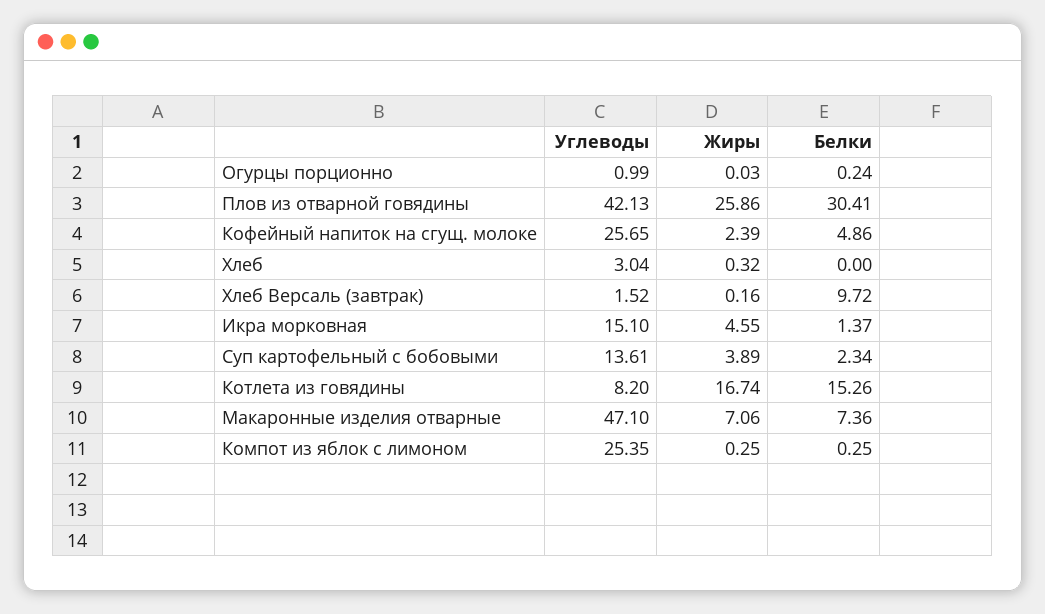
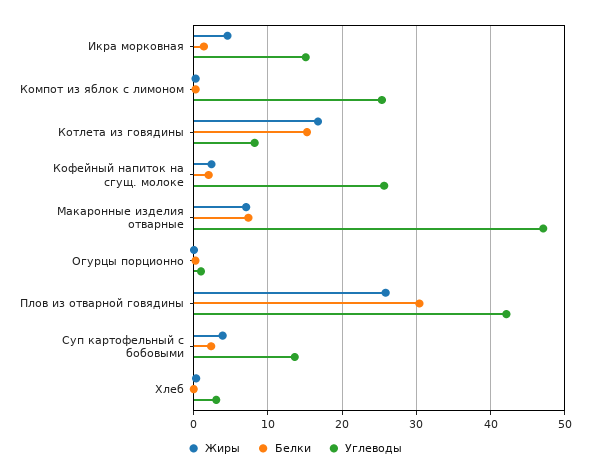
  {
    "Углеводы": {
      "Огурцы порционно": 0.99,
      "Плов из отварной говядины": 42.13,
      "Кофейный напиток на сгущ. молоке": 25.65,
      "Хлеб": 3.04,
-     "Хлеб Версаль (завтрак)": 1.52,
      "Икра морковная": 15.1,
      "Суп картофельный с бобовыми": 13.61,
      "Котлета из говядины": 8.2,
      "Макаронные изделия отварные": 47.1,
      "Компот из яблок с лимоном": 25.35
    },
    "Жиры": {
      "Огурцы порционно": 0.03,
      "Плов из отварной говядины": 25.86,
      "Кофейный напиток на сгущ. молоке": 2.39,
      "Хлеб": 0.32,
-     "Хлеб Версаль (завтрак)": 0.16,
      "Икра морковная": 4.55,
      "Суп картофельный с бобовыми": 3.89,
      "Котлета из говядины": 16.74,
      "Макаронные изделия отварные": 7.06,
      "Компот из яблок с лимоном": 0.25
    },
    "Белки": {
      "Огурцы порционно": 0.24,
      "Плов из отварной говядины": 30.41,
-     "Кофейный напиток на сгущ. молоке": 4.86,
+     "Кофейный напиток на сгущ. молоке": 2,
      "Хлеб": 0,
-     "Хлеб Версаль (завтрак)": 9.72,
      "Икра морковная": 1.37,
      "Суп картофельный с бобовыми": 2.34,
      "Котлета из говядины": 15.26,
      "Макаронные изделия отварные": 7.36,
      "Компот из яблок с лимоном": 0.25
    }
  }

